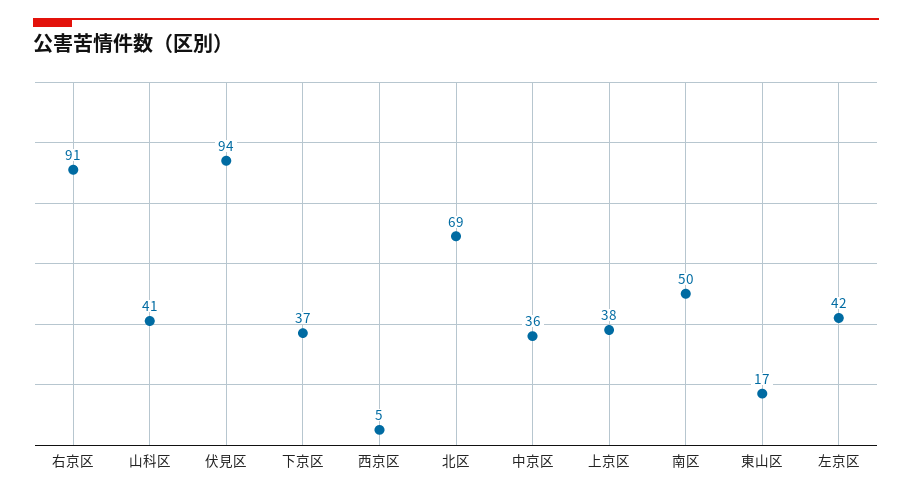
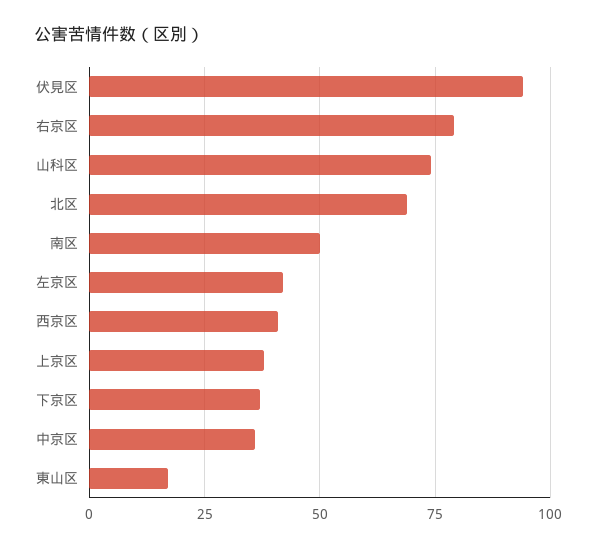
  {
-   "右京区": 91,
+   "右京区": 80,
-   "山科区": 41,
+   "山科区": 75,
    "伏見区": 94,
    "下京区": 37,
-   "西京区": 5,
+   "西京区": 40,
    "北区": 69,
    "中京区": 36,
    "上京区": 38,
    "南区": 50,
    "東山区": 17,
    "左京区": 42
  }

